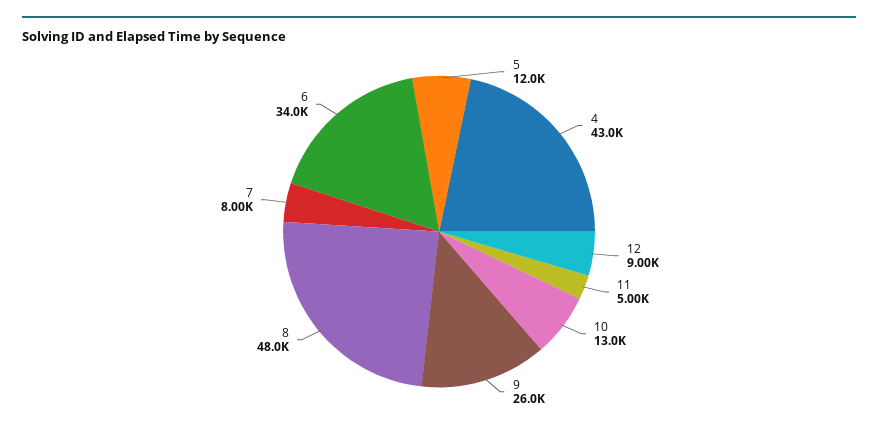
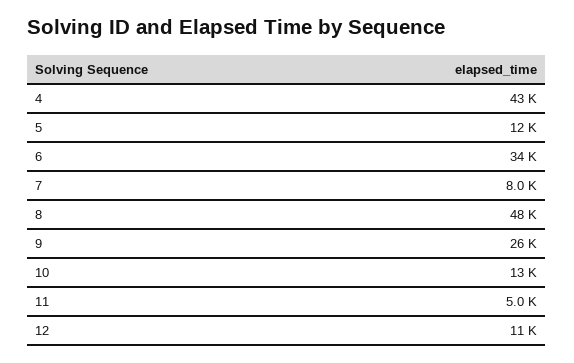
  {
    "5": 12000,
    "4": 43000,
-   "12": 9000,
+   "12": 11000,
    "11": 5000,
    "10": 13000,
    "9": 26000,
    "8": 48000,
    "7": 8000,
    "6": 34000
  }

